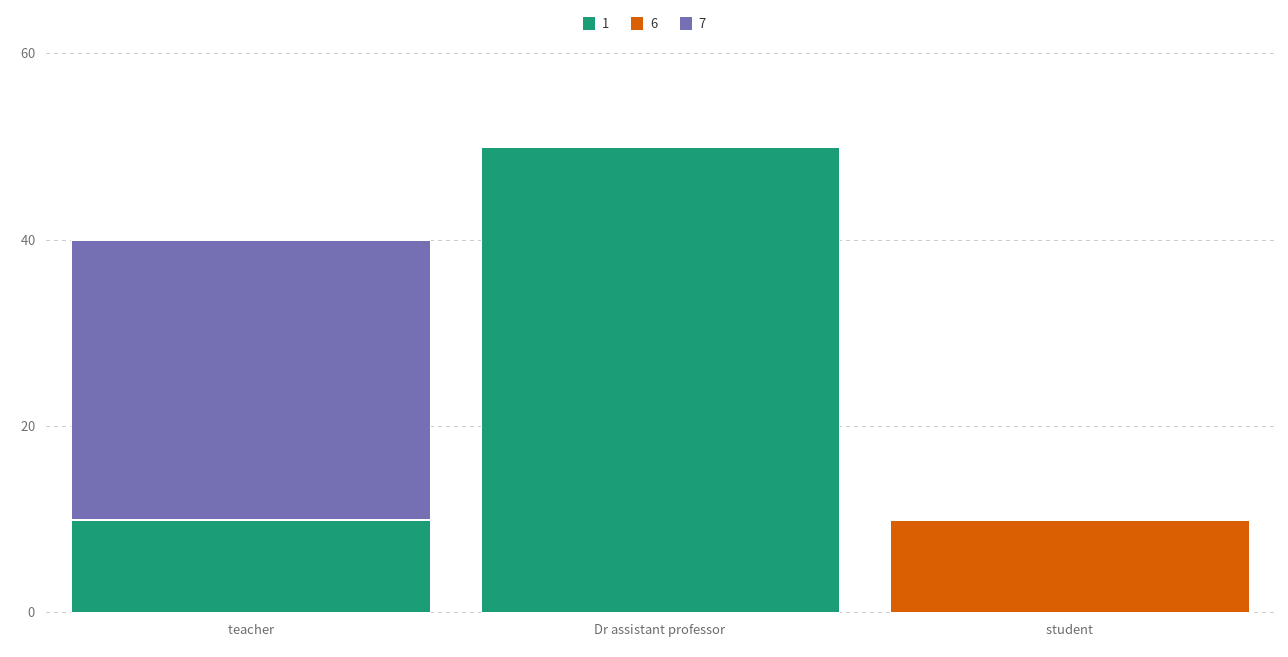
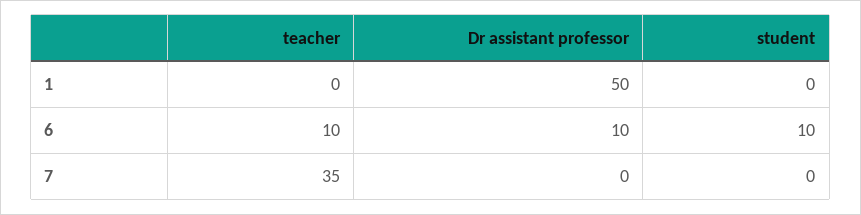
  {
    "1": {
-     "teacher": 10,
+     "teacher": 0,
      "Dr assistant professor": 50,
      "student": 0
    },
    "6": {
-     "teacher": 0,
+     "teacher": 10,
-     "Dr assistant professor": 0,
+     "Dr assistant professor": 10,
      "student": 10
    },
    "7": {
-     "teacher": 30,
+     "teacher": 35,
      "Dr assistant professor": 0,
      "student": 0
    }
  }

